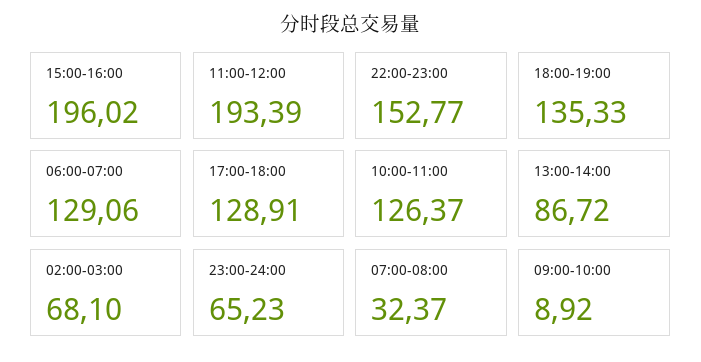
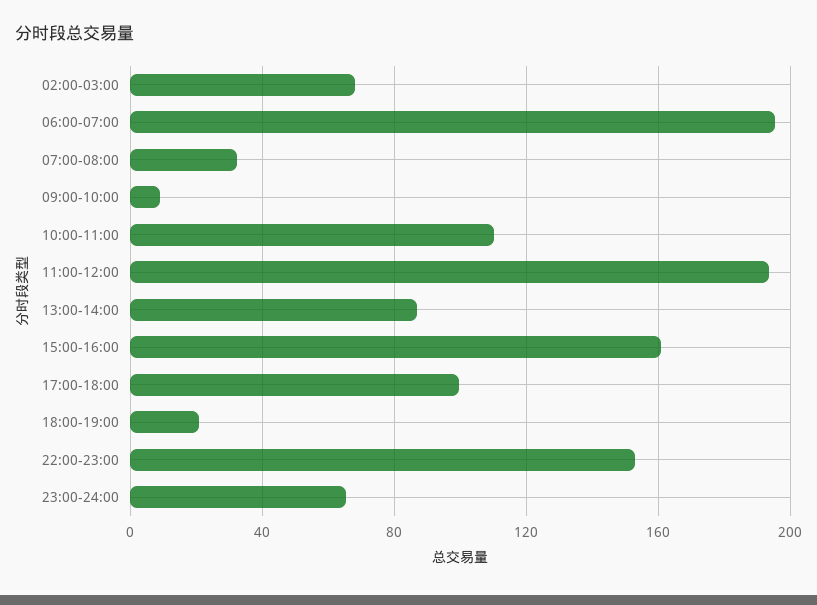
  {
-   "15:00-16:00": 196.02,
+   "15:00-16:00": 160,
    "11:00-12:00": 193.39,
    "22:00-23:00": 152.77,
-   "18:00-19:00": 135.33,
+   "18:00-19:00": 20,
-   "06:00-07:00": 129.06,
+   "06:00-07:00": 195,
-   "17:00-18:00": 128.91,
+   "17:00-18:00": 100,
-   "10:00-11:00": 126.37,
+   "10:00-11:00": 110,
    "13:00-14:00": 86.72,
    "02:00-03:00": 68.1,
    "23:00-24:00": 65.23,
    "07:00-08:00": 32.37,
    "09:00-10:00": 8.92
  }

